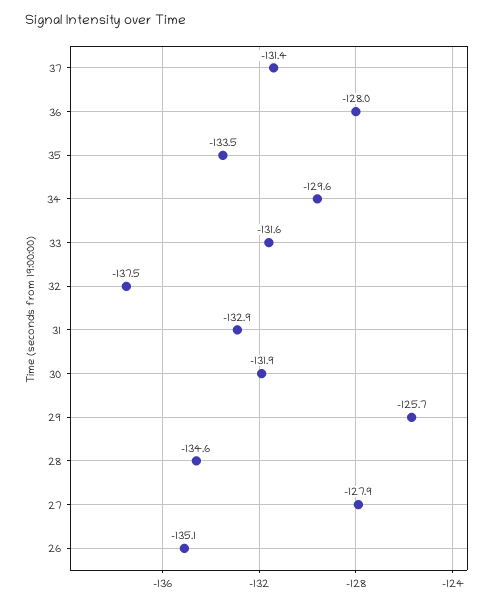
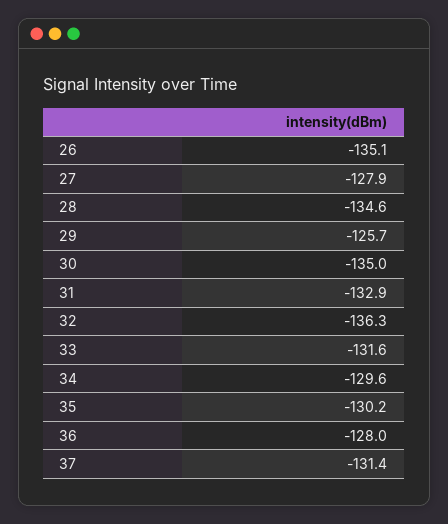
  {
    "37": -131.4,
    "36": -128,
-   "35": -133.5,
+   "35": -130.2,
    "34": -129.6,
    "33": -131.6,
-   "32": -137.5,
+   "32": -136.3,
    "31": -132.9,
-   "30": -131.9,
+   "30": -135,
    "29": -125.7,
    "28": -134.6,
    "27": -127.9,
    "26": -135.1
  }

